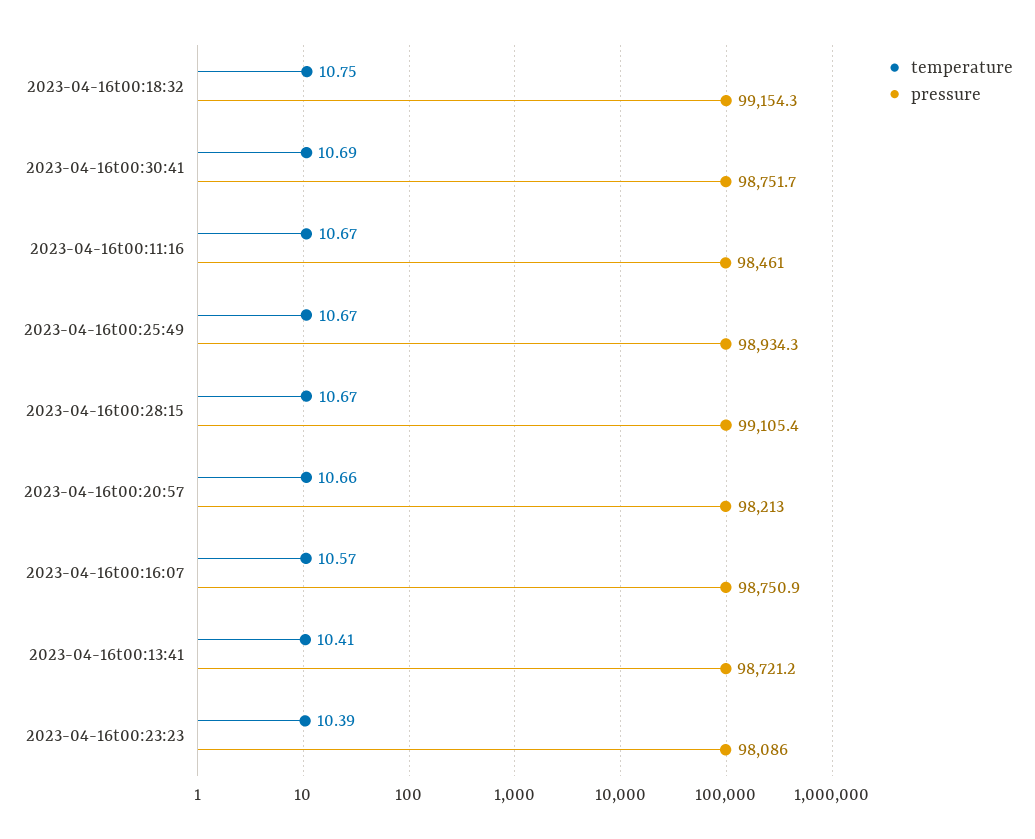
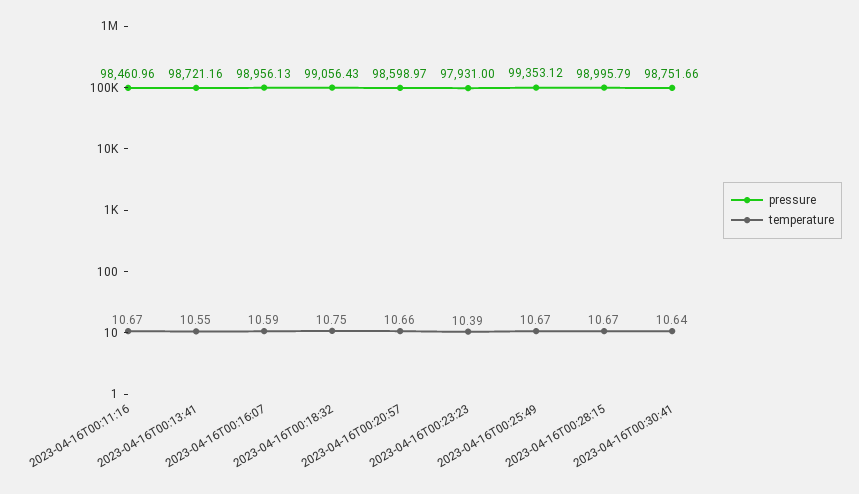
  {
    "temperature": {
      "2023-04-16t00:18:32": 10.75,
-     "2023-04-16t00:30:41": 10.69,
+     "2023-04-16t00:30:41": 10.64,
      "2023-04-16t00:11:16": 10.67,
      "2023-04-16t00:25:49": 10.67,
      "2023-04-16t00:28:15": 10.67,
      "2023-04-16t00:20:57": 10.66,
-     "2023-04-16t00:16:07": 10.57,
+     "2023-04-16t00:16:07": 10.59,
-     "2023-04-16t00:13:41": 10.41,
+     "2023-04-16t00:13:41": 10.55,
      "2023-04-16t00:23:23": 10.39
    },
    "pressure": {
-     "2023-04-16t00:18:32": 99154.3,
+     "2023-04-16t00:18:32": 99056.43,
      "2023-04-16t00:30:41": 98751.66,
      "2023-04-16t00:11:16": 98460.96,
-     "2023-04-16t00:25:49": 98934.3,
+     "2023-04-16t00:25:49": 99353.12,
-     "2023-04-16t00:28:15": 99105.4,
+     "2023-04-16t00:28:15": 98995.79,
-     "2023-04-16t00:20:57": 98213,
+     "2023-04-16t00:20:57": 98598.97,
-     "2023-04-16t00:16:07": 98750.9,
+     "2023-04-16t00:16:07": 98956.13,
      "2023-04-16t00:13:41": 98721.16,
-     "2023-04-16t00:23:23": 98086
+     "2023-04-16t00:23:23": 97931
    }
  }

